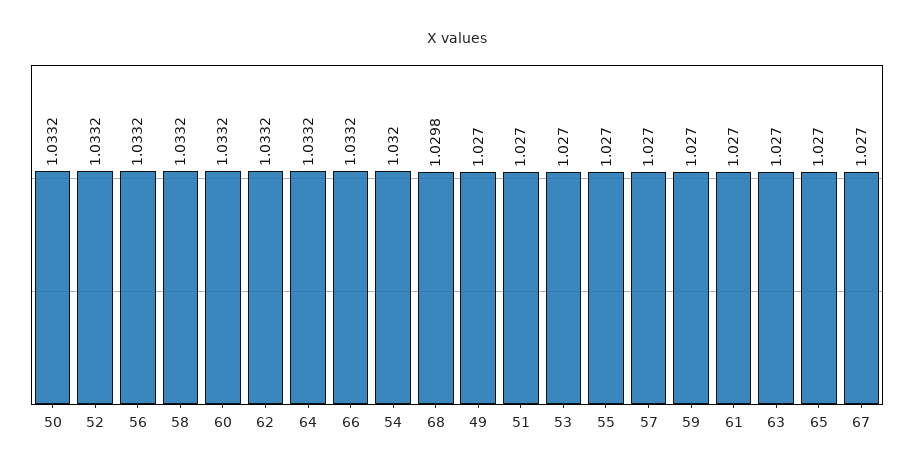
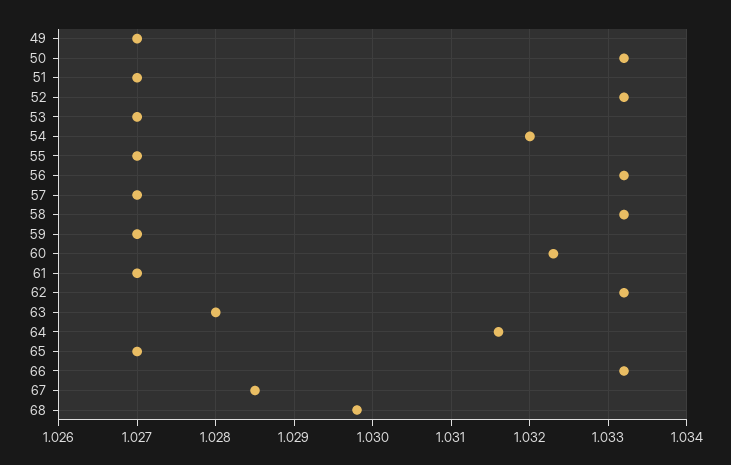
  {
    "50": 1.0332,
    "52": 1.0332,
    "56": 1.0332,
    "58": 1.0332,
-   "60": 1.0332,
+   "60": 1.0323,
    "62": 1.0332,
-   "64": 1.0332,
+   "64": 1.0316,
    "66": 1.0332,
    "54": 1.032,
    "68": 1.0298,
    "49": 1.027,
    "51": 1.027,
    "53": 1.027,
    "55": 1.027,
    "57": 1.027,
    "59": 1.027,
    "61": 1.027,
-   "63": 1.027,
+   "63": 1.028,
    "65": 1.027,
-   "67": 1.027
+   "67": 1.0285
  }

